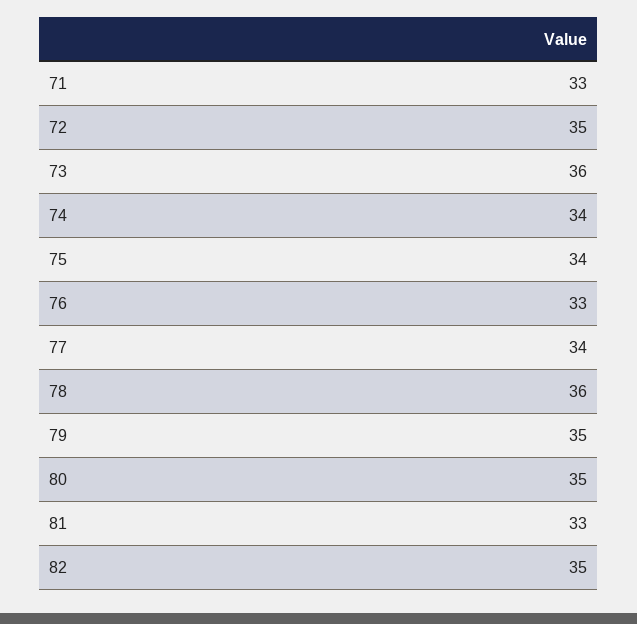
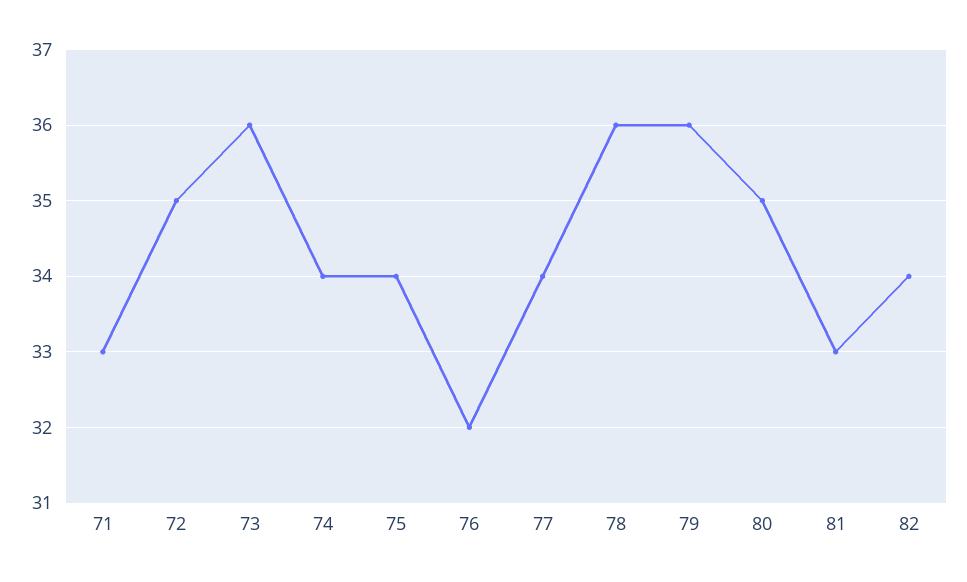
  {
    "71": 33,
    "72": 35,
    "73": 36,
    "74": 34,
    "75": 34,
-   "76": 33,
+   "76": 32,
    "77": 34,
    "78": 36,
-   "79": 35,
+   "79": 36,
    "80": 35,
    "81": 33,
-   "82": 35
+   "82": 34
  }

